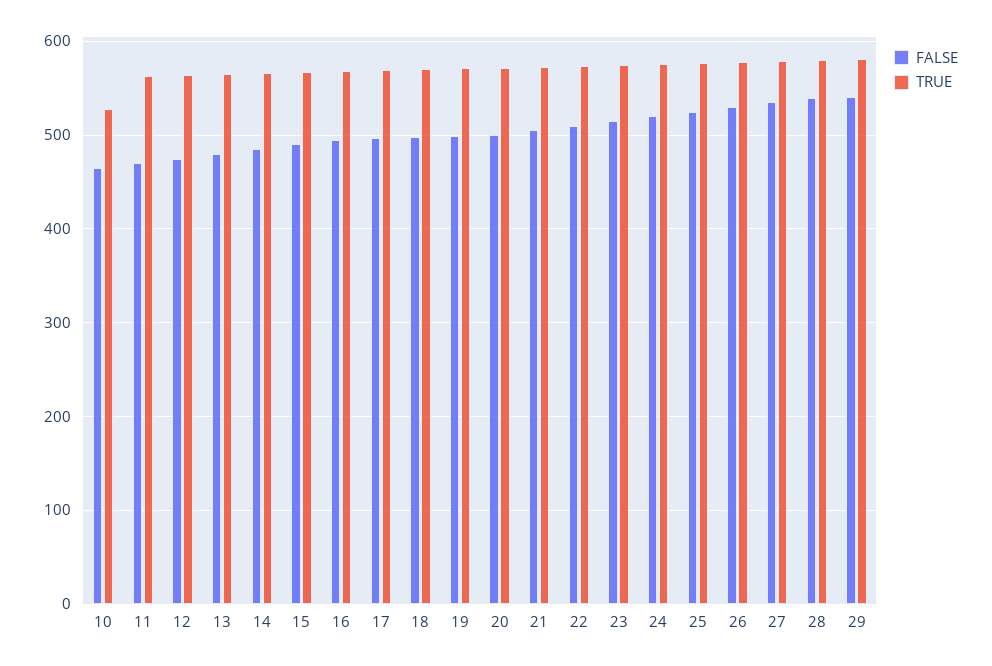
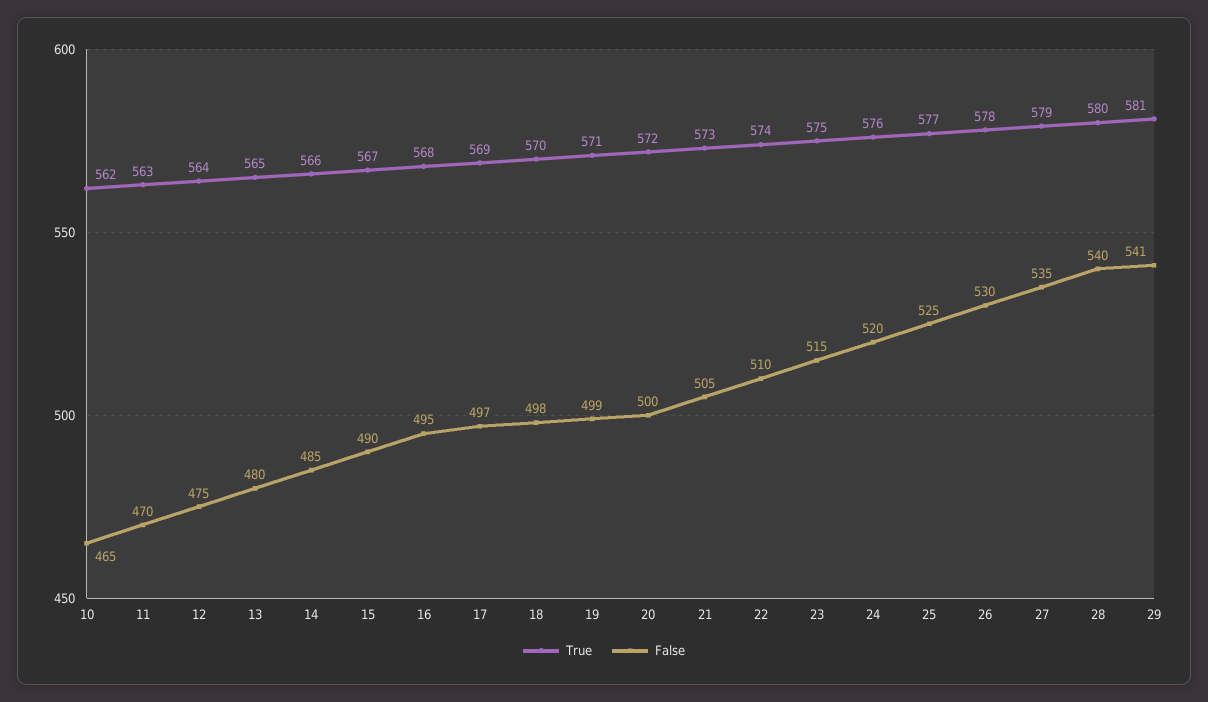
  {
    "FALSE": {
      "10": 465,
      "11": 470,
      "12": 475,
      "13": 480,
      "14": 485,
      "15": 490,
      "16": 495,
      "17": 497,
      "18": 498,
      "19": 499,
      "20": 500,
      "21": 505,
      "22": 510,
      "23": 515,
      "24": 520,
      "25": 525,
      "26": 530,
      "27": 535,
      "28": 540,
      "29": 541
    },
    "TRUE": {
-     "10": 530,
+     "10": 562,
      "11": 563,
      "12": 564,
      "13": 565,
      "14": 566,
      "15": 567,
      "16": 568,
      "17": 569,
      "18": 570,
      "19": 571,
      "20": 572,
      "21": 573,
      "22": 574,
      "23": 575,
      "24": 576,
      "25": 577,
      "26": 578,
      "27": 579,
      "28": 580,
      "29": 581
    }
  }

